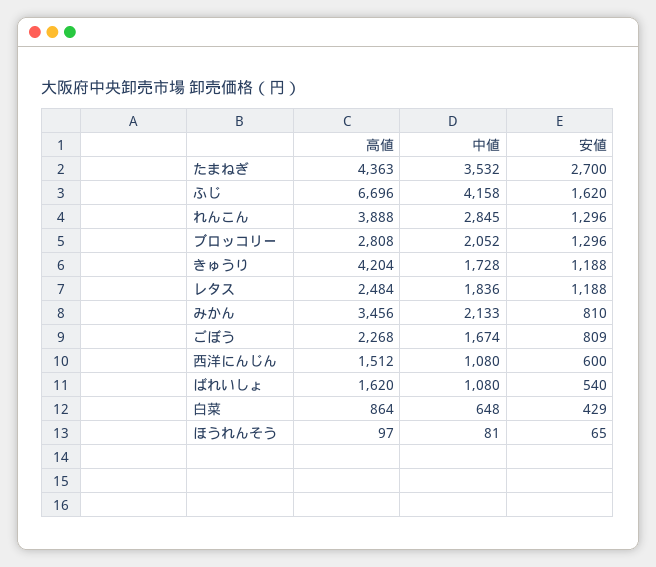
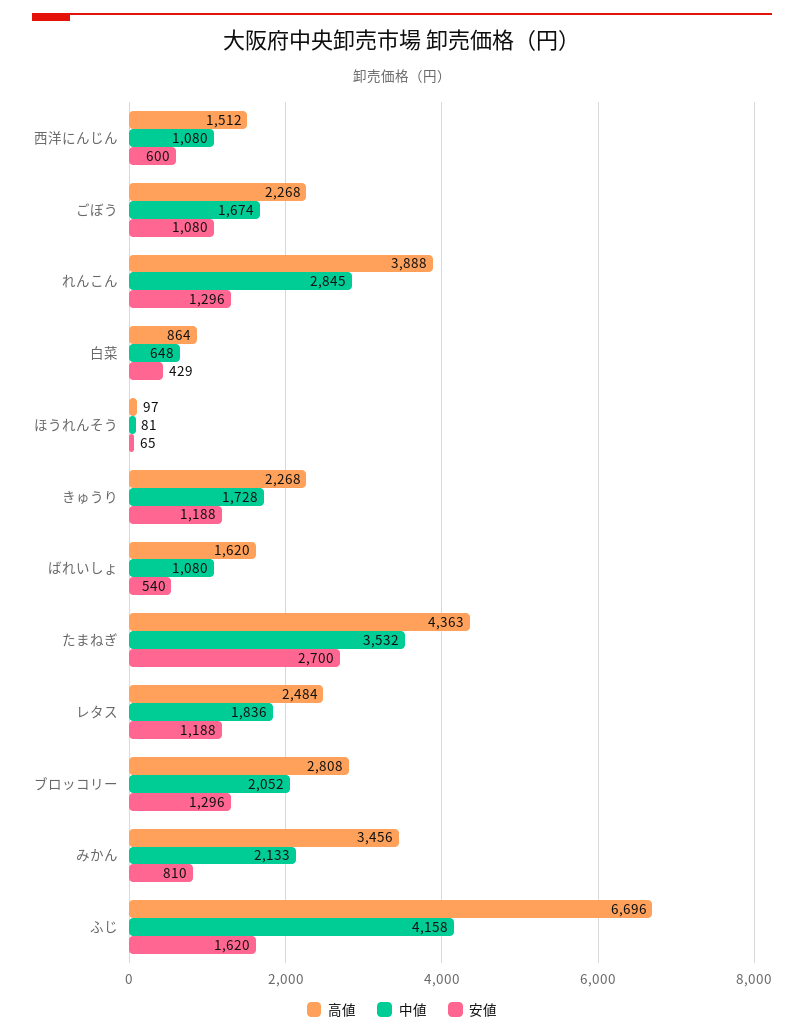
  {
    "高値": {
      "たまねぎ": 4363,
      "ふじ": 6696,
      "れんこん": 3888,
      "ブロッコリー": 2808,
-     "きゅうり": 4204,
+     "きゅうり": 2268,
      "レタス": 2484,
      "みかん": 3456,
      "ごぼう": 2268,
      "西洋にんじん": 1512,
      "ばれいしょ": 1620,
      "白菜": 864,
      "ほうれんそう": 97
    },
    "中値": {
      "たまねぎ": 3532,
      "ふじ": 4158,
      "れんこん": 2845,
      "ブロッコリー": 2052,
      "きゅうり": 1728,
      "レタス": 1836,
      "みかん": 2133,
      "ごぼう": 1674,
      "西洋にんじん": 1080,
      "ばれいしょ": 1080,
      "白菜": 648,
      "ほうれんそう": 81
    },
    "安値": {
      "たまねぎ": 2700,
      "ふじ": 1620,
      "れんこん": 1296,
      "ブロッコリー": 1296,
      "きゅうり": 1188,
      "レタス": 1188,
      "みかん": 810,
-     "ごぼう": 809,
+     "ごぼう": 1080,
      "西洋にんじん": 600,
      "ばれいしょ": 540,
      "白菜": 429,
      "ほうれんそう": 65
    }
  }

